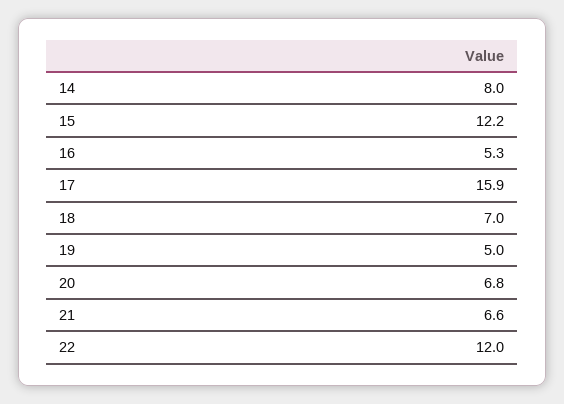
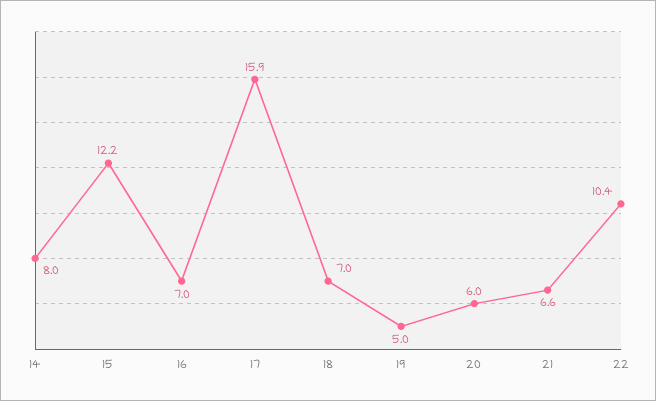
  {
    "14": 8,
    "15": 12.2,
-   "16": 5.3,
+   "16": 7,
    "17": 15.9,
    "18": 7,
    "19": 5,
-   "20": 6.8,
+   "20": 6,
    "21": 6.6,
-   "22": 12
+   "22": 10.4
  }

